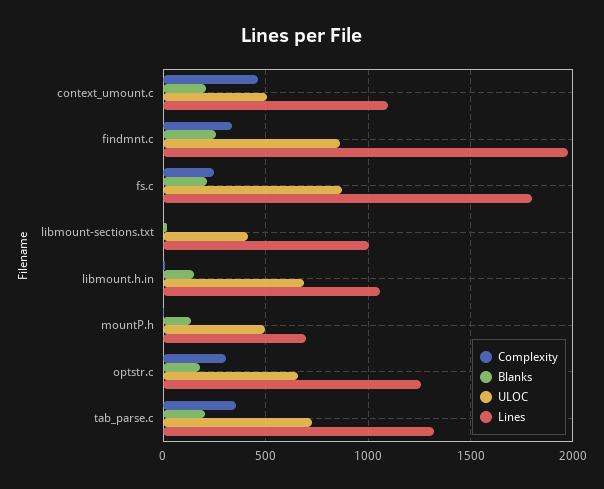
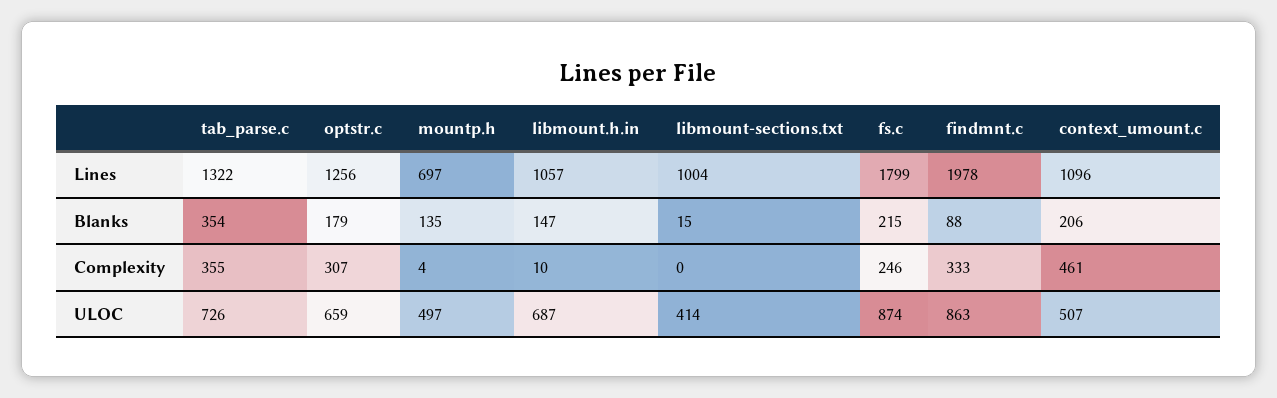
  {
    "Complexity": {
      "context_umount.c": 461,
      "findmnt.c": 333,
      "fs.c": 246,
      "libmount-sections.txt": 0,
      "libmount.h.in": 10,
      "mountP.h": 4,
      "optstr.c": 307,
      "tab_parse.c": 355
    },
    "Blanks": {
      "context_umount.c": 206,
-     "findmnt.c": 250,
+     "findmnt.c": 88,
      "fs.c": 215,
      "libmount-sections.txt": 15,
      "libmount.h.in": 147,
      "mountP.h": 135,
      "optstr.c": 179,
-     "tab_parse.c": 200
+     "tab_parse.c": 354
    },
    "ULOC": {
      "context_umount.c": 507,
      "findmnt.c": 863,
      "fs.c": 874,
      "libmount-sections.txt": 414,
      "libmount.h.in": 687,
      "mountP.h": 497,
      "optstr.c": 659,
      "tab_parse.c": 726
    },
    "Lines": {
      "context_umount.c": 1096,
      "findmnt.c": 1978,
      "fs.c": 1799,
      "libmount-sections.txt": 1004,
      "libmount.h.in": 1057,
      "mountP.h": 697,
      "optstr.c": 1256,
      "tab_parse.c": 1322
    }
  }

